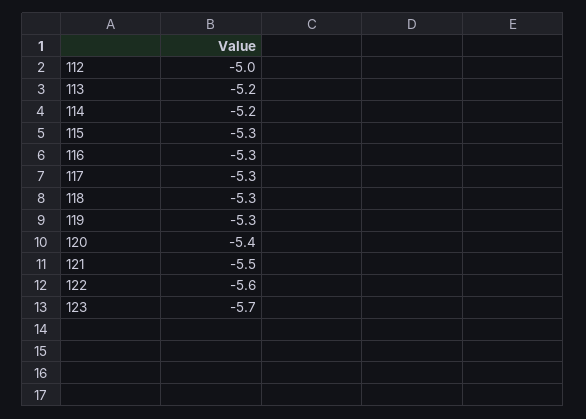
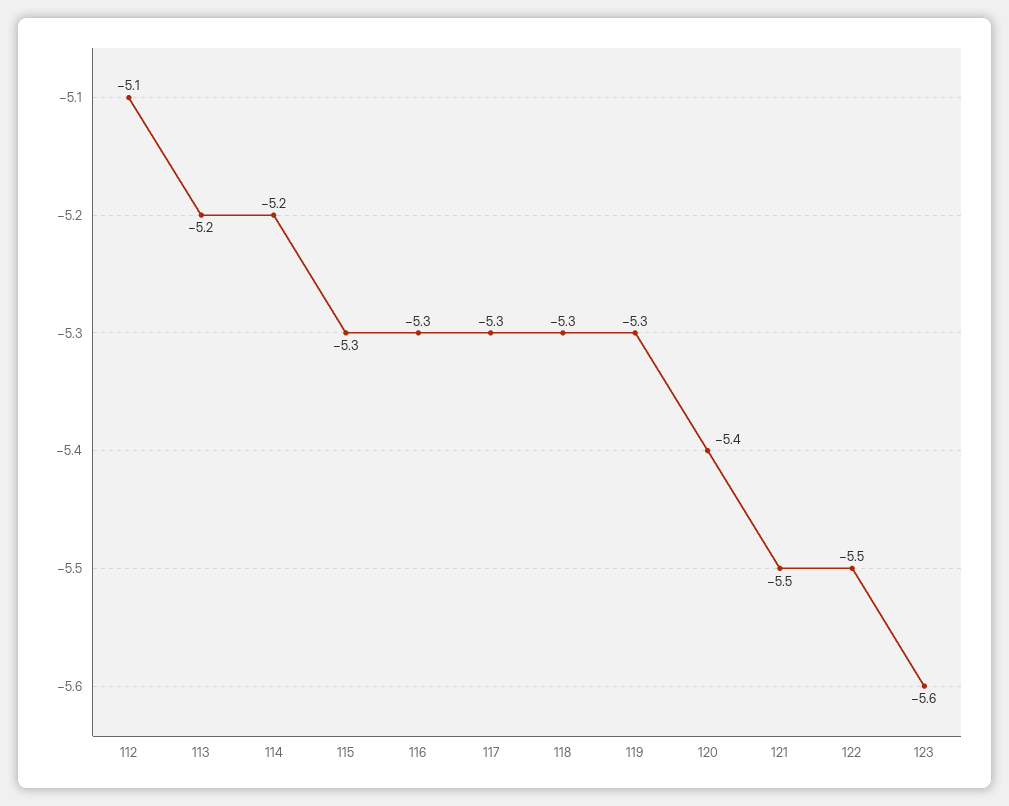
  {
-   "112": -5,
+   "112": -5.1,
    "113": -5.2,
    "114": -5.2,
    "115": -5.3,
    "116": -5.3,
    "117": -5.3,
    "118": -5.3,
    "119": -5.3,
    "120": -5.4,
    "121": -5.5,
-   "122": -5.6,
+   "122": -5.5,
-   "123": -5.7
+   "123": -5.6
  }

